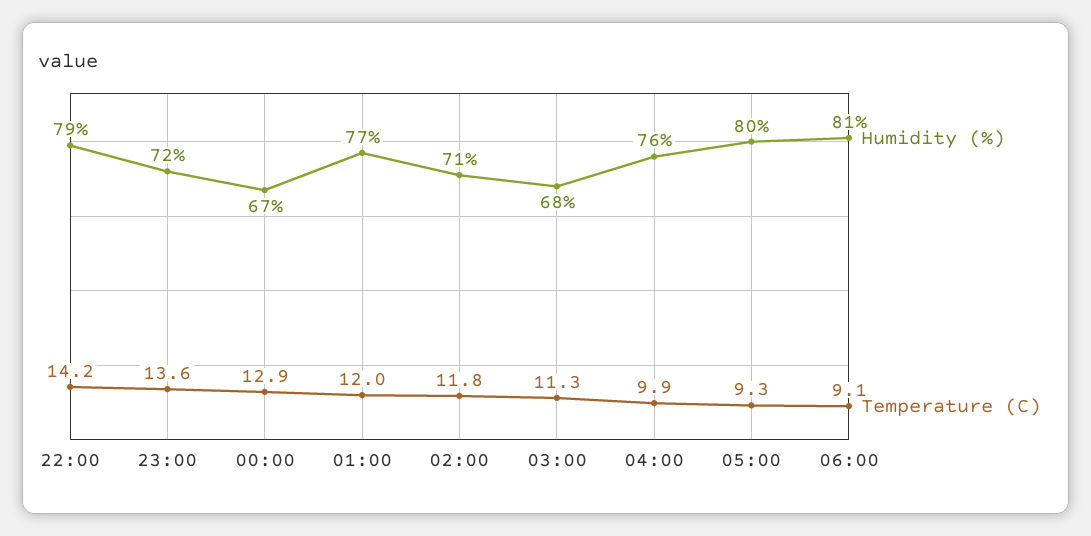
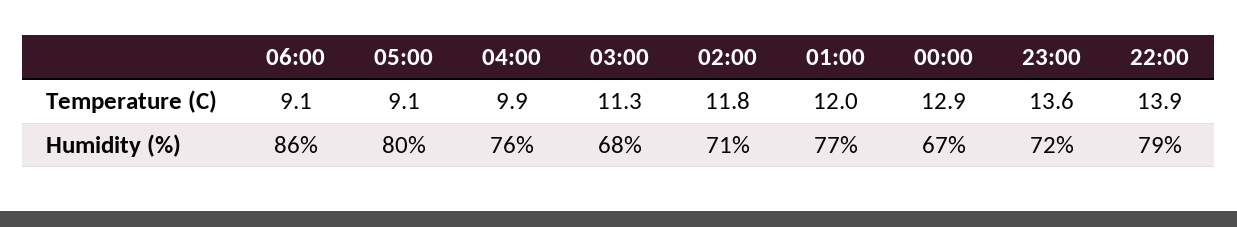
  {
    "Humidity (%)": {
      "22:00": 79,
      "23:00": 72,
      "00:00": 67,
      "01:00": 77,
      "02:00": 71,
      "03:00": 68,
      "04:00": 76,
      "05:00": 80,
-     "06:00": 81
+     "06:00": 86
    },
    "Temperature (C)": {
-     "22:00": 14.2,
+     "22:00": 13.9,
      "23:00": 13.6,
      "00:00": 12.9,
      "01:00": 12,
      "02:00": 11.8,
      "03:00": 11.3,
      "04:00": 9.9,
-     "05:00": 9.3,
+     "05:00": 9.1,
      "06:00": 9.1
    }
  }

